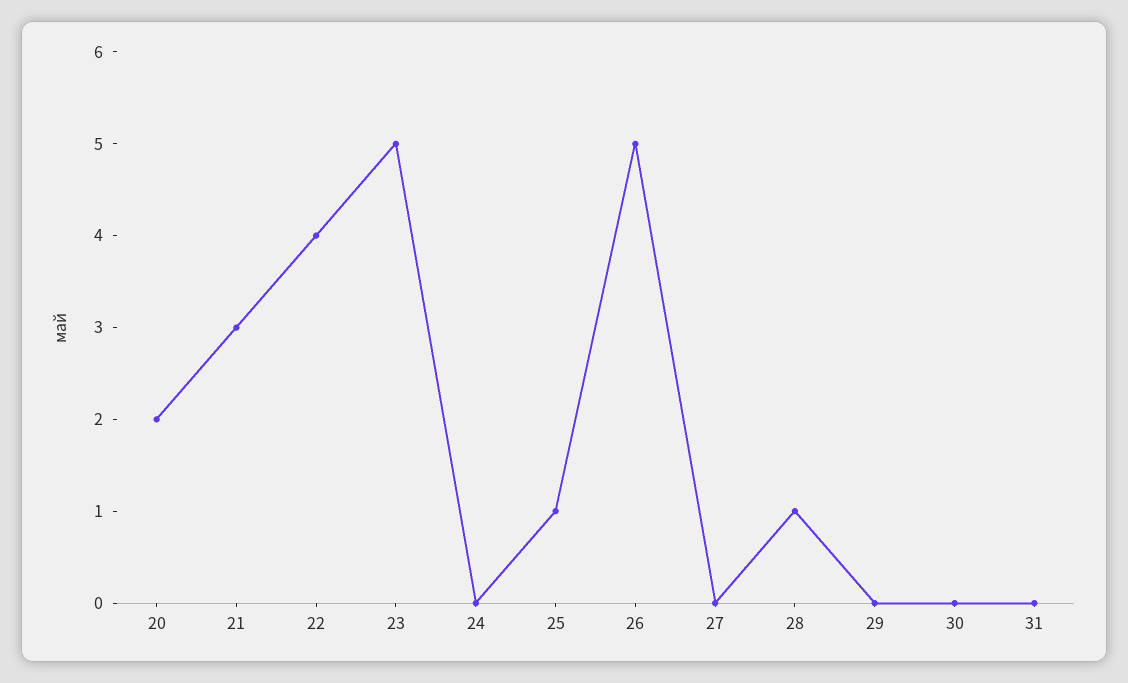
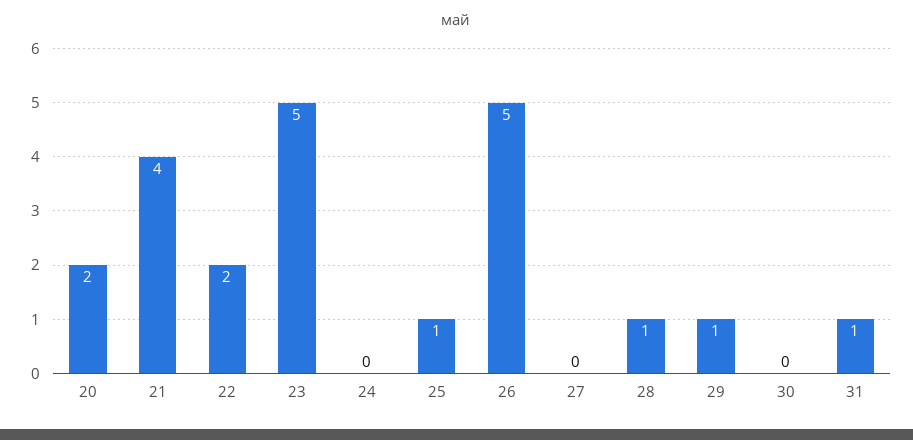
  {
    "20": 2,
-   "21": 3,
+   "21": 4,
-   "22": 4,
+   "22": 2,
    "23": 5,
    "24": 0,
    "25": 1,
    "26": 5,
    "27": 0,
    "28": 1,
-   "29": 0,
+   "29": 1,
    "30": 0,
-   "31": 0
+   "31": 1
  }

